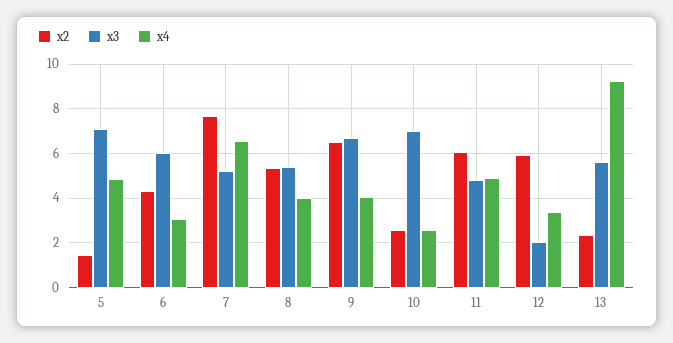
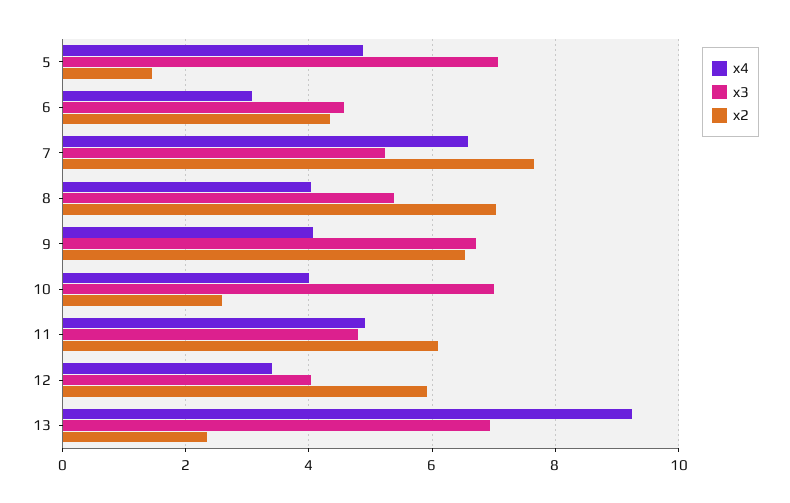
  {
    "x2": {
      "5": 1.4,
      "6": 4.4,
      "7": 7.6,
-     "8": 5.5,
+     "8": 7,
      "9": 6.6,
      "10": 2.6,
      "11": 6,
      "12": 6,
      "13": 2.4
    },
    "x3": {
      "5": 7,
-     "6": 6,
+     "6": 4.6,
      "7": 5.2,
      "8": 5.4,
      "9": 6.8,
      "10": 7,
      "11": 4.8,
-     "12": 2,
+     "12": 4,
-     "13": 5.5
+     "13": 7
    },
    "x4": {
      "5": 4.8,
      "6": 3,
      "7": 6.6,
      "8": 4,
      "9": 4,
-     "10": 2.5,
+     "10": 4,
      "11": 5,
      "12": 3.4,
      "13": 9.2
    }
  }

